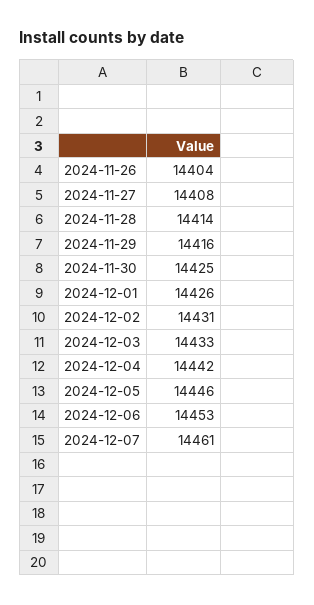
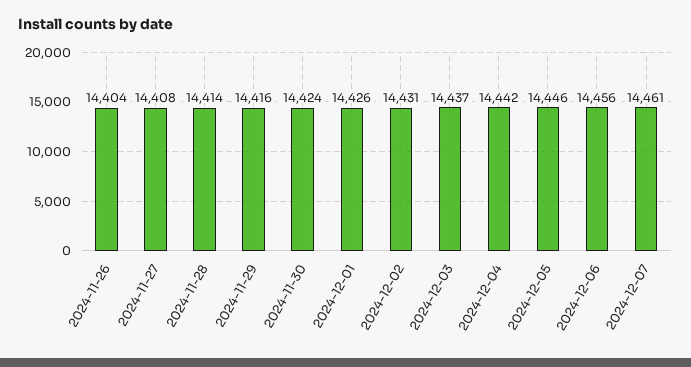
  {
    "2024-11-26": 14404,
    "2024-11-27": 14408,
    "2024-11-28": 14414,
    "2024-11-29": 14416,
-   "2024-11-30": 14425,
+   "2024-11-30": 14424,
    "2024-12-01": 14426,
    "2024-12-02": 14431,
-   "2024-12-03": 14433,
+   "2024-12-03": 14437,
    "2024-12-04": 14442,
    "2024-12-05": 14446,
-   "2024-12-06": 14453,
+   "2024-12-06": 14456,
    "2024-12-07": 14461
  }

